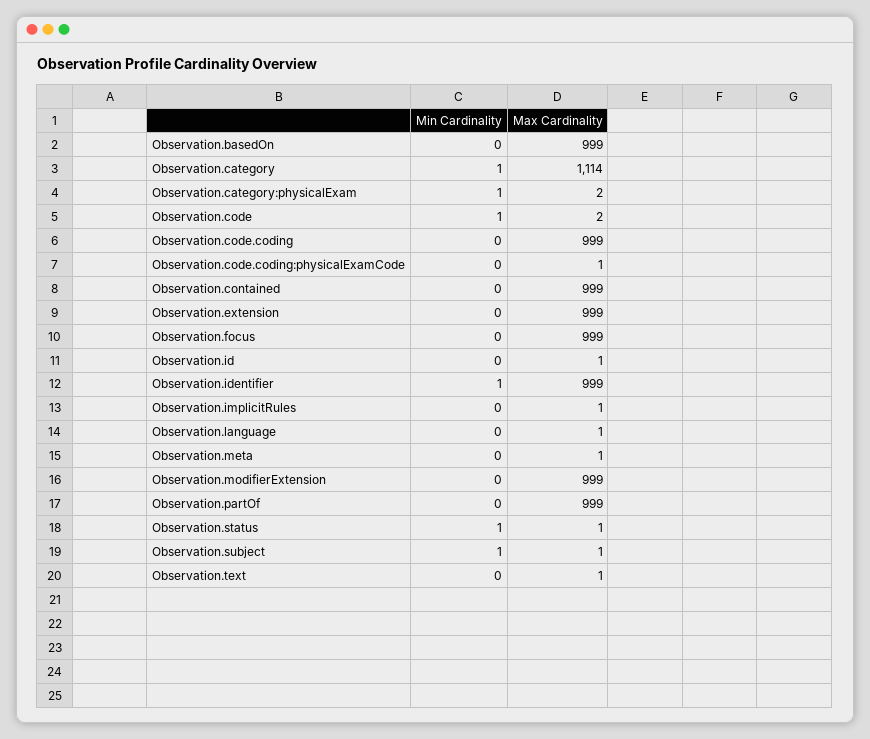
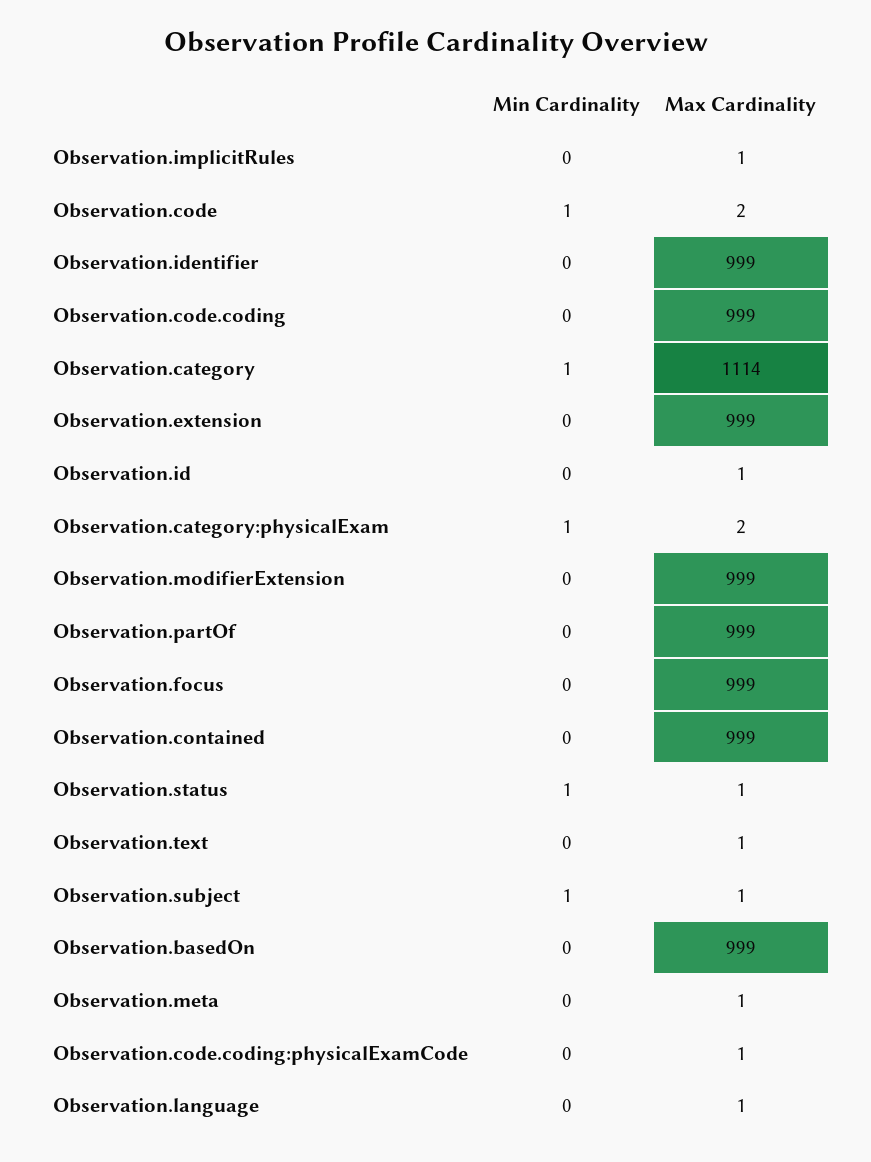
  {
    "Min Cardinality": {
      "Observation.basedOn": 0,
      "Observation.category": 1,
      "Observation.category:physicalExam": 1,
      "Observation.code": 1,
      "Observation.code.coding": 0,
      "Observation.code.coding:physicalExamCode": 0,
      "Observation.contained": 0,
      "Observation.extension": 0,
      "Observation.focus": 0,
      "Observation.id": 0,
-     "Observation.identifier": 1,
+     "Observation.identifier": 0,
      "Observation.implicitRules": 0,
      "Observation.language": 0,
      "Observation.meta": 0,
      "Observation.modifierExtension": 0,
      "Observation.partOf": 0,
      "Observation.status": 1,
      "Observation.subject": 1,
      "Observation.text": 0
    },
    "Max Cardinality": {
      "Observation.basedOn": 999,
      "Observation.category": 1114,
      "Observation.category:physicalExam": 2,
      "Observation.code": 2,
      "Observation.code.coding": 999,
      "Observation.code.coding:physicalExamCode": 1,
      "Observation.contained": 999,
      "Observation.extension": 999,
      "Observation.focus": 999,
      "Observation.id": 1,
      "Observation.identifier": 999,
      "Observation.implicitRules": 1,
      "Observation.language": 1,
      "Observation.meta": 1,
      "Observation.modifierExtension": 999,
      "Observation.partOf": 999,
      "Observation.status": 1,
      "Observation.subject": 1,
      "Observation.text": 1
    }
  }

